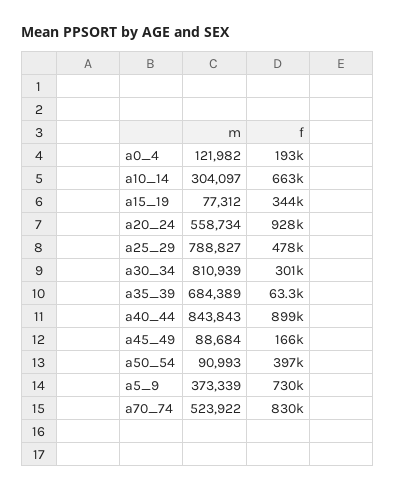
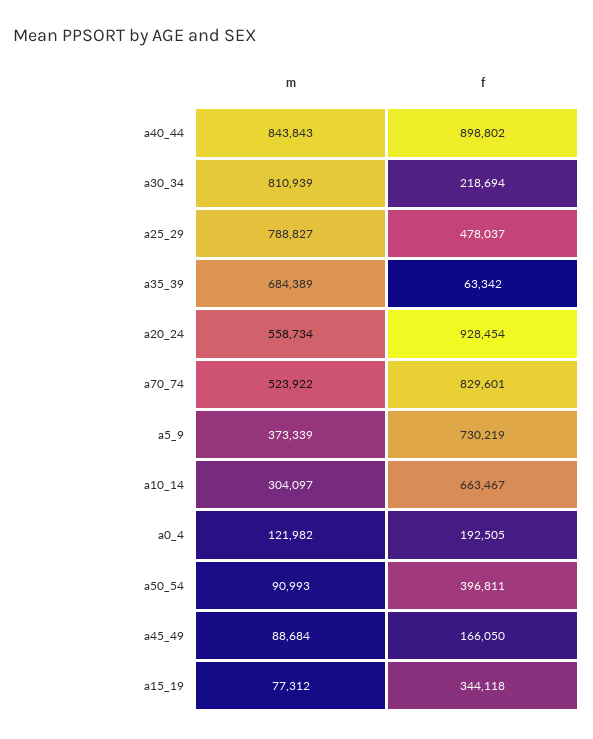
  {
    "m": {
      "a0_4": 121982,
      "a10_14": 304097,
      "a15_19": 77312,
      "a20_24": 558734,
      "a25_29": 788827,
      "a30_34": 810939,
      "a35_39": 684389,
      "a40_44": 843843,
      "a45_49": 88684,
      "a50_54": 90993,
      "a5_9": 373339,
      "a70_74": 523922
    },
    "f": {
      "a0_4": 192505,
      "a10_14": 663467,
      "a15_19": 344118,
      "a20_24": 928454,
      "a25_29": 478037,
-     "a30_34": 301000,
+     "a30_34": 218694,
      "a35_39": 63342,
      "a40_44": 898802,
      "a45_49": 166050,
      "a50_54": 396811,
      "a5_9": 730219,
      "a70_74": 829601
    }
  }

